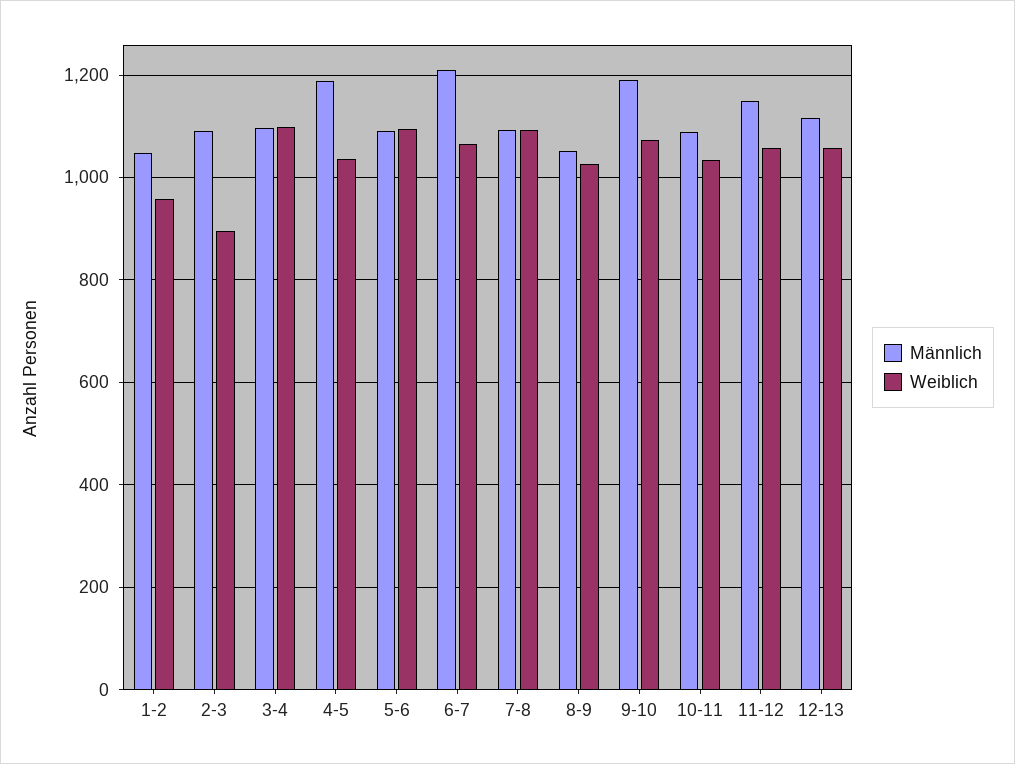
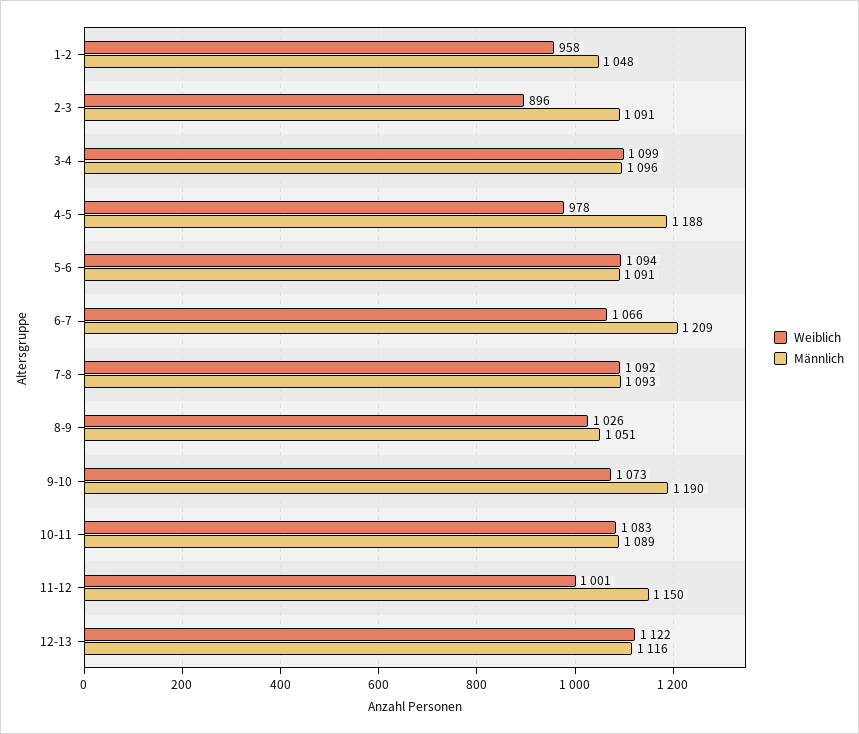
  {
    "Männlich": {
      "1-2": 1048,
      "2-3": 1091,
      "3-4": 1096,
      "4-5": 1188,
      "5-6": 1091,
      "6-7": 1209,
      "7-8": 1093,
      "8-9": 1051,
      "9-10": 1190,
      "10-11": 1089,
      "11-12": 1150,
      "12-13": 1116
    },
    "Weiblich": {
      "1-2": 958,
      "2-3": 896,
      "3-4": 1099,
-     "4-5": 1040,
+     "4-5": 978,
      "5-6": 1094,
      "6-7": 1066,
      "7-8": 1092,
      "8-9": 1026,
      "9-10": 1073,
-     "10-11": 1040,
+     "10-11": 1083,
-     "11-12": 1060,
+     "11-12": 1001,
-     "12-13": 1060
+     "12-13": 1122
    }
  }

